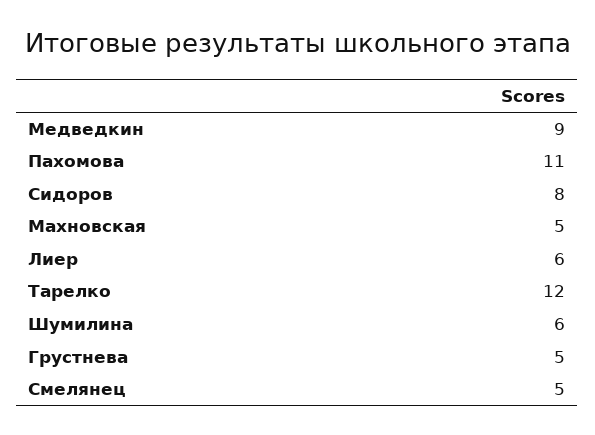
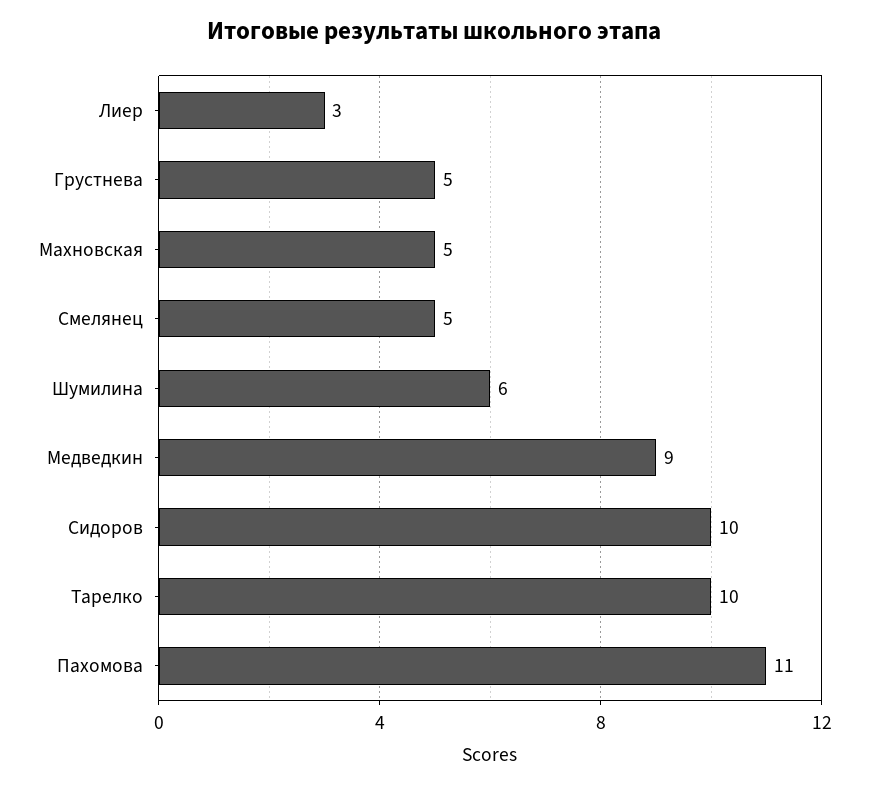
  {
    "Медведкин": 9,
    "Пахомова": 11,
-   "Сидоров": 8,
+   "Сидоров": 10,
    "Махновская": 5,
-   "Лиер": 6,
+   "Лиер": 3,
-   "Тарелко": 12,
+   "Тарелко": 10,
    "Шумилина": 6,
    "Грустнева": 5,
    "Смелянец": 5
  }

